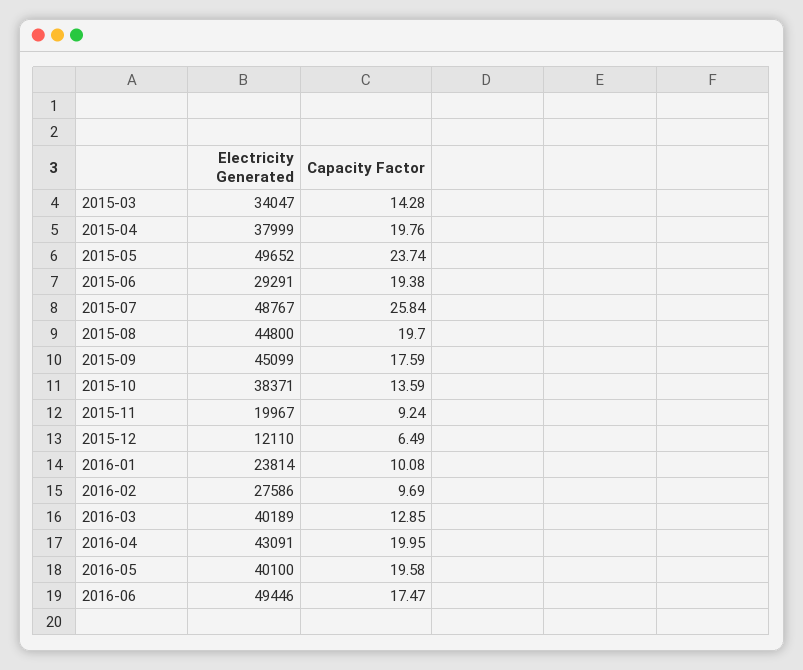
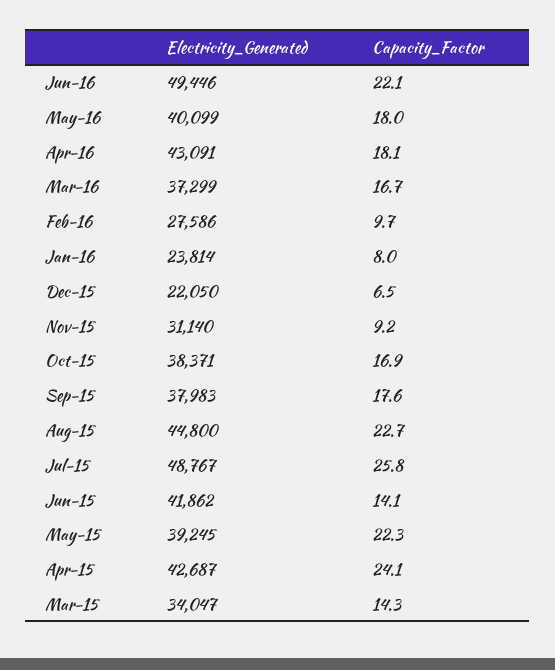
  {
    "Electricity Generated": {
      "2015-03": 34047,
-     "2015-04": 37999,
+     "2015-04": 42687,
-     "2015-05": 49652,
+     "2015-05": 39245,
-     "2015-06": 29291,
+     "2015-06": 41862,
      "2015-07": 48767,
      "2015-08": 44800,
-     "2015-09": 45099,
+     "2015-09": 37983,
      "2015-10": 38371,
-     "2015-11": 19967,
+     "2015-11": 31140,
-     "2015-12": 12110,
+     "2015-12": 22050,
      "2016-01": 23814,
      "2016-02": 27586,
-     "2016-03": 40189,
+     "2016-03": 37299,
      "2016-04": 43091,
-     "2016-05": 40100,
+     "2016-05": 40099,
      "2016-06": 49446
    },
    "Capacity Factor": {
      "2015-03": 14.28,
-     "2015-04": 19.76,
+     "2015-04": 24.1,
-     "2015-05": 23.74,
+     "2015-05": 22.3,
-     "2015-06": 19.38,
+     "2015-06": 14.1,
      "2015-07": 25.84,
-     "2015-08": 19.7,
+     "2015-08": 22.7,
      "2015-09": 17.59,
-     "2015-10": 13.59,
+     "2015-10": 16.9,
      "2015-11": 9.24,
      "2015-12": 6.49,
-     "2016-01": 10.08,
+     "2016-01": 8,
      "2016-02": 9.69,
-     "2016-03": 12.85,
+     "2016-03": 16.7,
-     "2016-04": 19.95,
+     "2016-04": 18.1,
-     "2016-05": 19.58,
+     "2016-05": 18,
-     "2016-06": 17.47
+     "2016-06": 22.1
    }
  }

